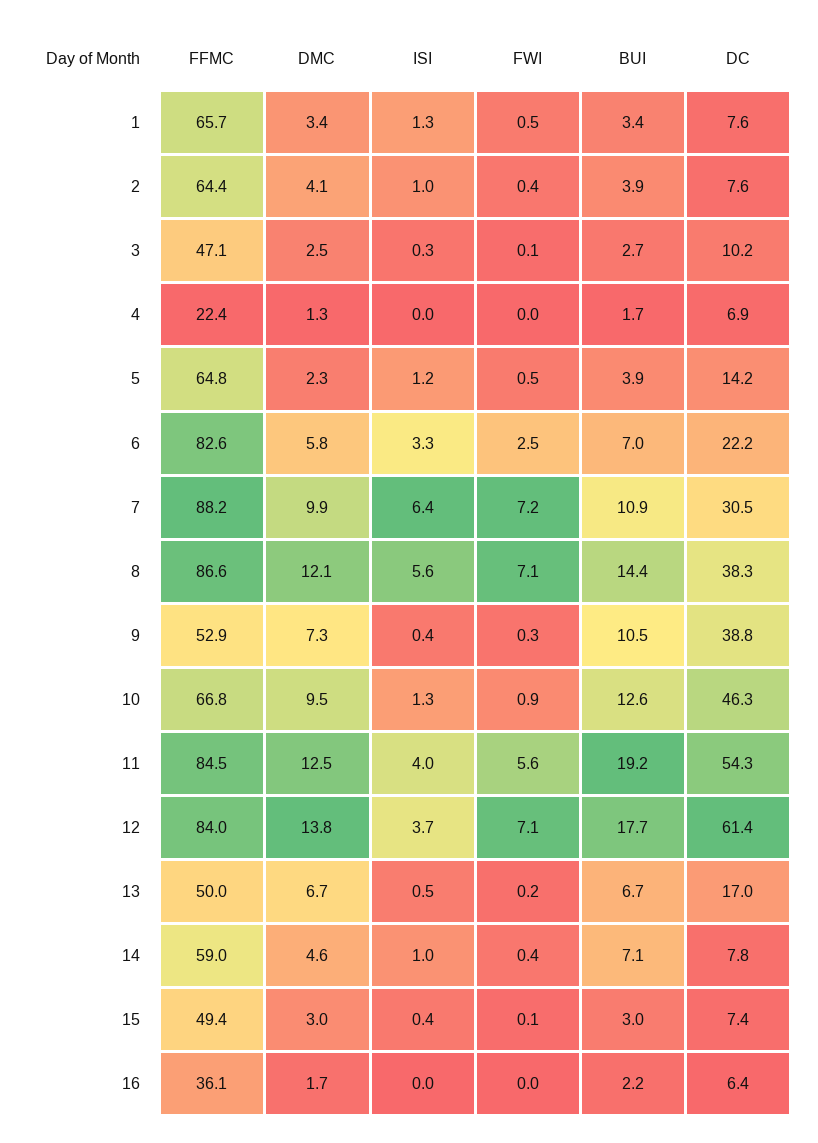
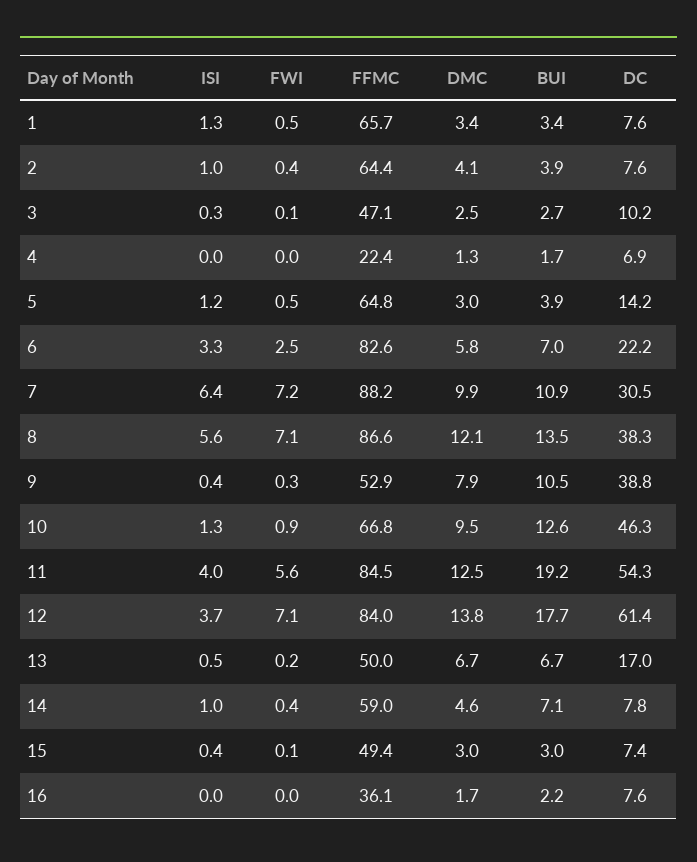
  {
    "FFMC": {
      "1": 65.7,
      "2": 64.4,
      "3": 47.1,
      "4": 22.4,
      "5": 64.8,
      "6": 82.6,
      "7": 88.2,
      "8": 86.6,
      "9": 52.9,
      "10": 66.8,
      "11": 84.5,
      "12": 84,
      "13": 50,
      "14": 59,
      "15": 49.4,
      "16": 36.1
    },
    "DMC": {
      "1": 3.4,
      "2": 4.1,
      "3": 2.5,
      "4": 1.3,
-     "5": 2.3,
+     "5": 3,
      "6": 5.8,
      "7": 9.9,
      "8": 12.1,
-     "9": 7.3,
+     "9": 7.9,
      "10": 9.5,
      "11": 12.5,
      "12": 13.8,
      "13": 6.7,
      "14": 4.6,
      "15": 3,
      "16": 1.7
    },
    "ISI": {
      "1": 1.3,
      "2": 1,
      "3": 0.3,
      "4": 0,
      "5": 1.2,
      "6": 3.3,
      "7": 6.4,
      "8": 5.6,
      "9": 0.4,
      "10": 1.3,
      "11": 4,
      "12": 3.7,
      "13": 0.5,
      "14": 1,
      "15": 0.4,
      "16": 0
    },
    "FWI": {
      "1": 0.5,
      "2": 0.4,
      "3": 0.1,
      "4": 0,
      "5": 0.5,
      "6": 2.5,
      "7": 7.2,
      "8": 7.1,
      "9": 0.3,
      "10": 0.9,
      "11": 5.6,
      "12": 7.1,
      "13": 0.2,
      "14": 0.4,
      "15": 0.1,
      "16": 0
    },
    "BUI": {
      "1": 3.4,
      "2": 3.9,
      "3": 2.7,
      "4": 1.7,
      "5": 3.9,
      "6": 7,
      "7": 10.9,
-     "8": 14.4,
+     "8": 13.5,
      "9": 10.5,
      "10": 12.6,
      "11": 19.2,
      "12": 17.7,
      "13": 6.7,
      "14": 7.1,
      "15": 3,
      "16": 2.2
    },
    "DC": {
      "1": 7.6,
      "2": 7.6,
      "3": 10.2,
      "4": 6.9,
      "5": 14.2,
      "6": 22.2,
      "7": 30.5,
      "8": 38.3,
      "9": 38.8,
      "10": 46.3,
      "11": 54.3,
      "12": 61.4,
      "13": 17,
      "14": 7.8,
      "15": 7.4,
-     "16": 6.4
+     "16": 7.6
    }
  }

